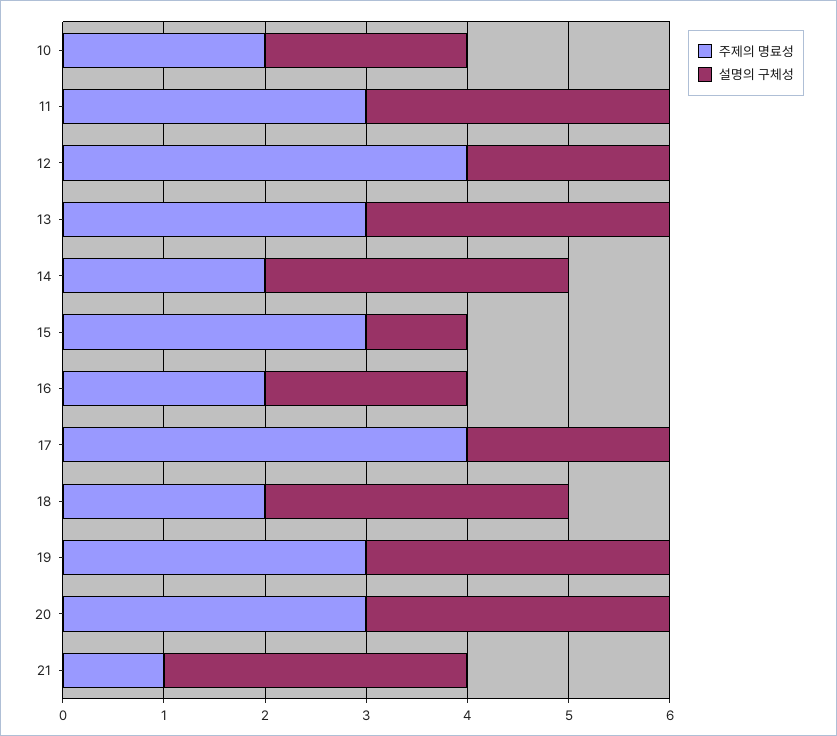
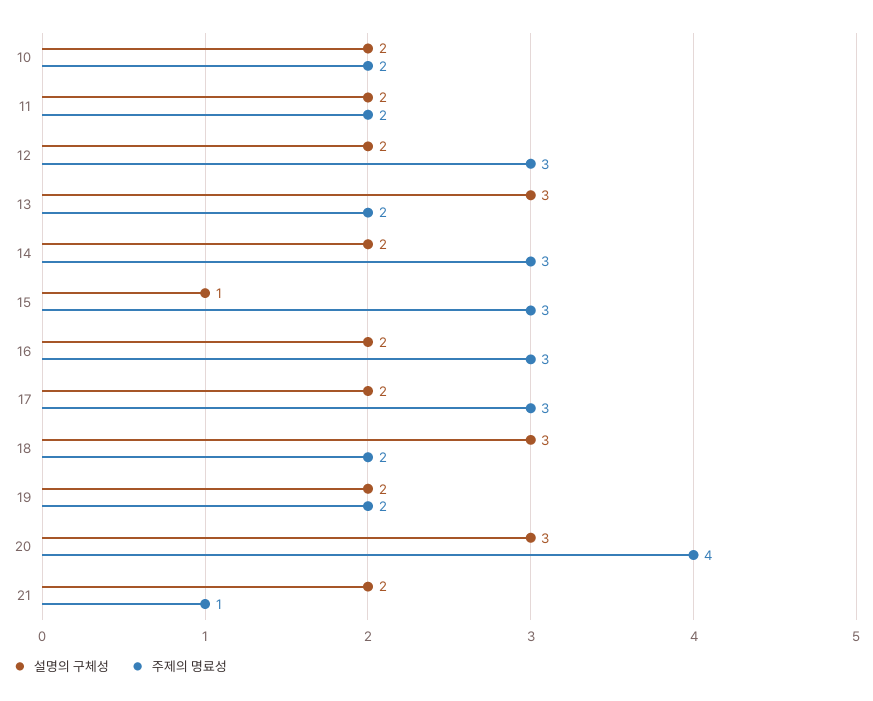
  {
    "주제의 명료성": {
      "10": 2,
-     "11": 3,
+     "11": 2,
-     "12": 4,
+     "12": 3,
-     "13": 3,
+     "13": 2,
-     "14": 2,
+     "14": 3,
      "15": 3,
-     "16": 2,
+     "16": 3,
-     "17": 4,
+     "17": 3,
      "18": 2,
-     "19": 3,
+     "19": 2,
-     "20": 3,
+     "20": 4,
      "21": 1
    },
    "설명의 구체성": {
      "10": 2,
-     "11": 3,
+     "11": 2,
      "12": 2,
      "13": 3,
-     "14": 3,
+     "14": 2,
      "15": 1,
      "16": 2,
      "17": 2,
      "18": 3,
-     "19": 3,
+     "19": 2,
      "20": 3,
-     "21": 3
+     "21": 2
    }
  }

